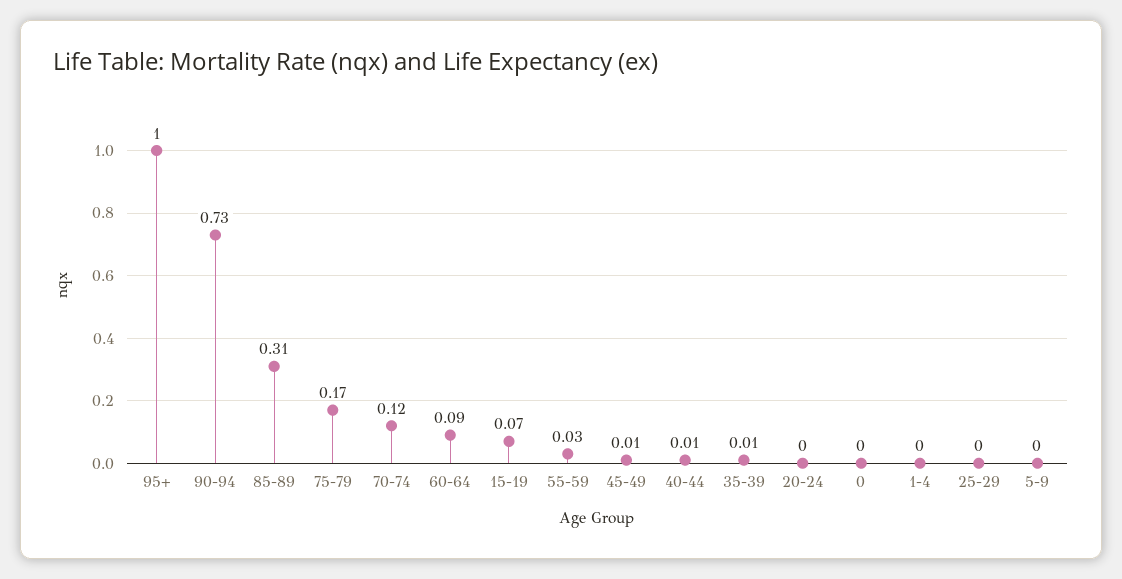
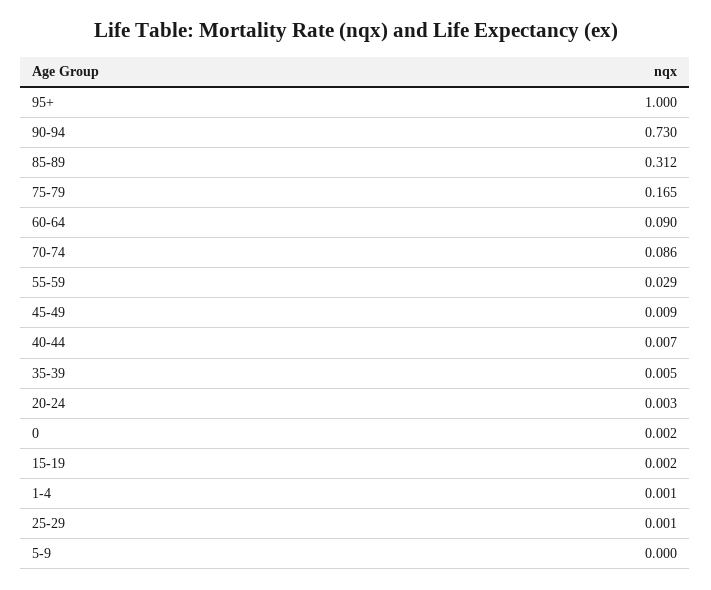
  {
    "95+": 1,
    "90-94": 0.73,
    "85-89": 0.312,
    "75-79": 0.165,
-   "70-74": 0.12,
+   "70-74": 0.086,
    "60-64": 0.09,
-   "15-19": 0.07,
+   "15-19": 0.002,
    "55-59": 0.029,
    "45-49": 0.009,
    "40-44": 0.007,
    "35-39": 0.005,
    "20-24": 0.003,
    "0": 0.002,
    "1-4": 0.001,
    "25-29": 0.001,
    "5-9": 0
  }

